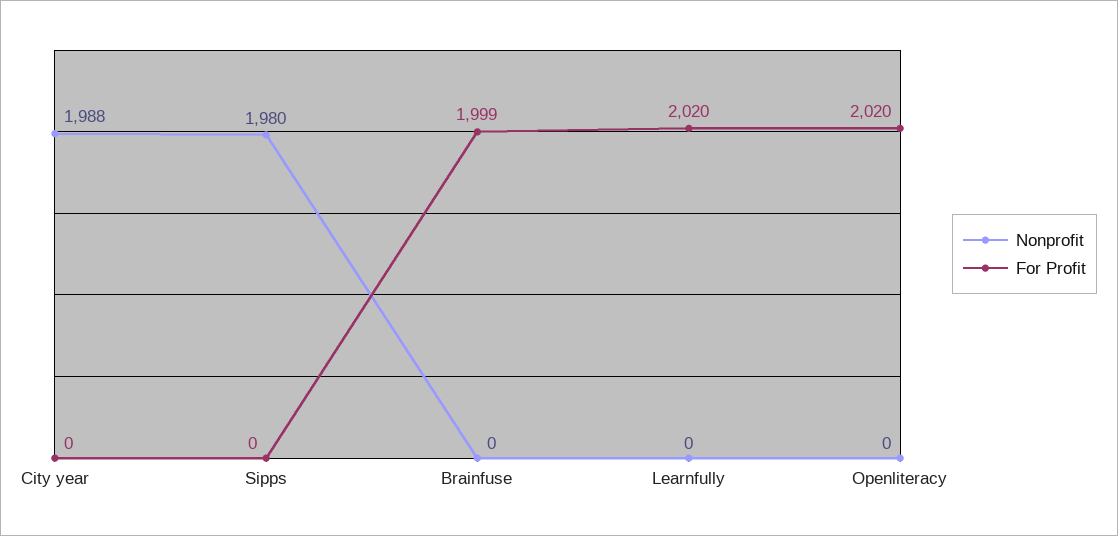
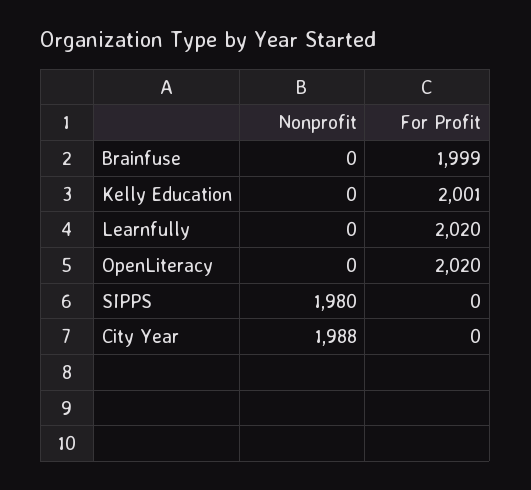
  {
    "Nonprofit": {
      "City year": 1988,
      "Sipps": 1980,
      "Brainfuse": 0,
      "Learnfully": 0,
-     "Openliteracy": 0
+     "Openliteracy": 0,
+     "Kelly Education": 0
    },
    "For Profit": {
      "City year": 0,
      "Sipps": 0,
      "Brainfuse": 1999,
      "Learnfully": 2020,
-     "Openliteracy": 2020
+     "Openliteracy": 2020,
+     "Kelly Education": 2001
    }
  }

